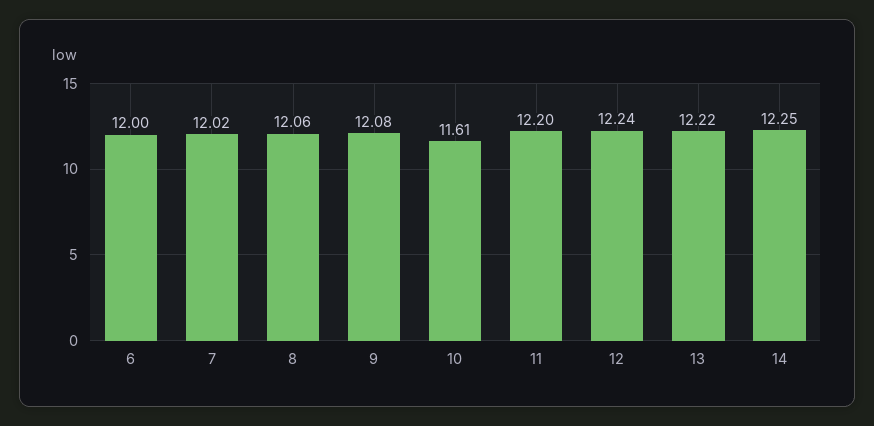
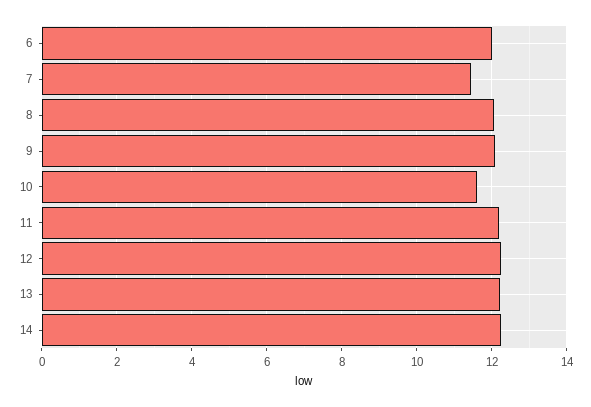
  {
    "6": 12,
-   "7": 12.02,
+   "7": 11.4,
    "8": 12.06,
    "9": 12.08,
    "10": 11.61,
    "11": 12.2,
    "12": 12.24,
    "13": 12.22,
    "14": 12.25
  }

